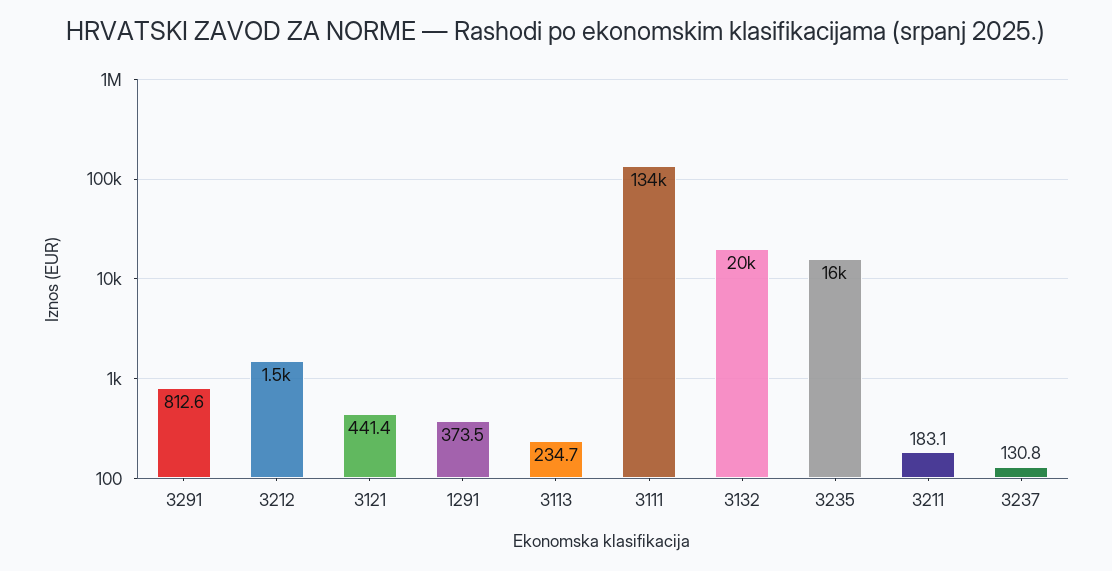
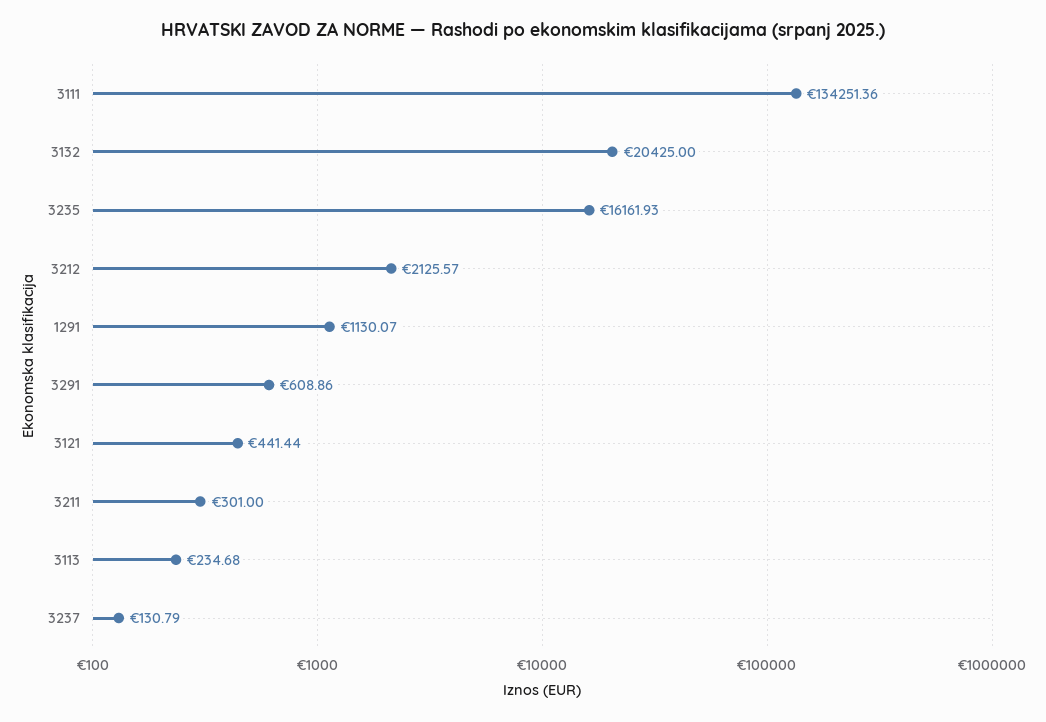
  {
-   "3291": 812.6,
+   "3291": 608.86,
-   "3212": 1500,
+   "3212": 2125.57,
    "3121": 441.44,
-   "1291": 373.5,
+   "1291": 1130.07,
    "3113": 234.68,
    "3111": 134251.36,
    "3132": 20425,
    "3235": 16161.93,
-   "3211": 183.1,
+   "3211": 301,
    "3237": 130.79
  }

